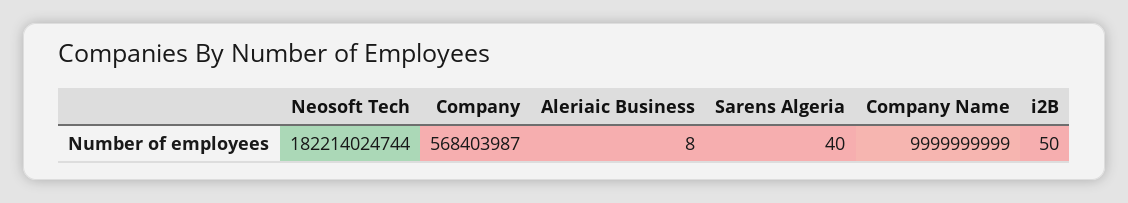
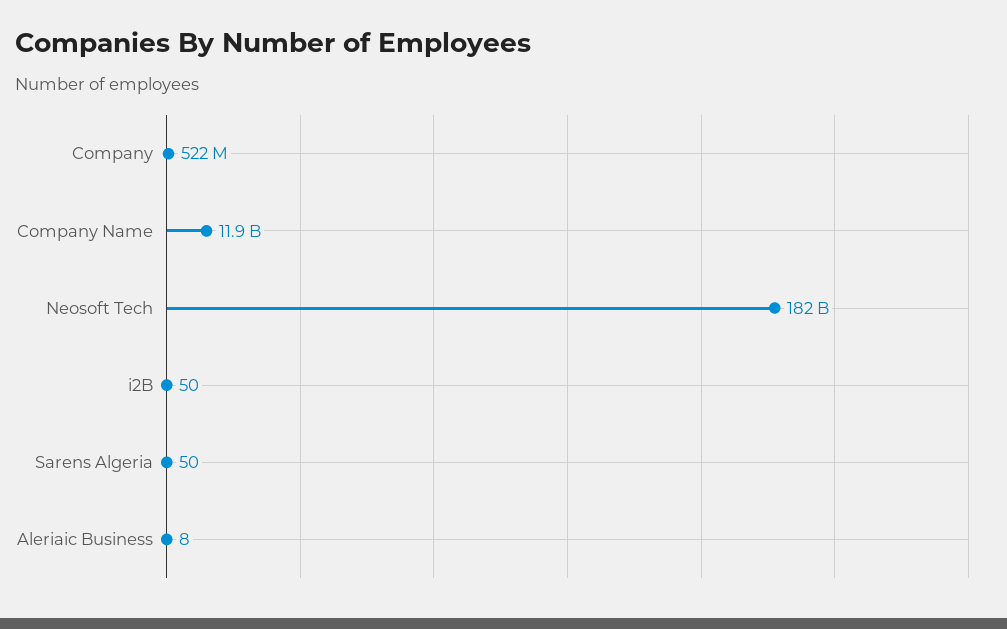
  {
    "Neosoft Tech": 182214024744,
-   "Company": 568403987,
+   "Company": 522000000,
    "Aleriaic Business": 8,
-   "Sarens Algeria": 40,
+   "Sarens Algeria": 50,
-   "Company Name": 9999999999,
+   "Company Name": 11900000000,
    "i2B": 50
  }

